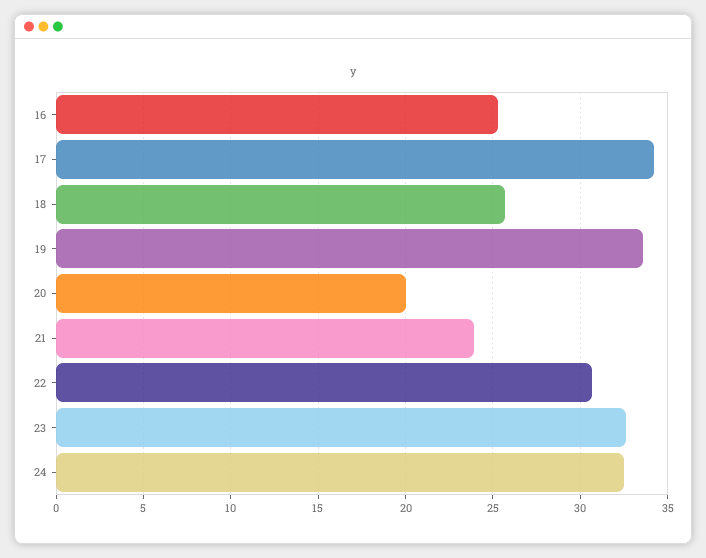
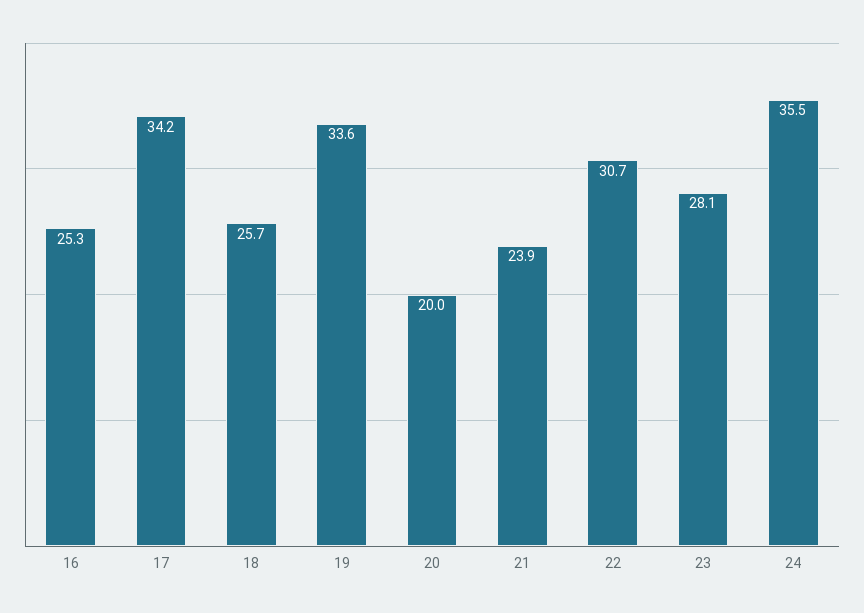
  {
    "16": 25.3,
    "17": 34.2,
    "18": 25.7,
    "19": 33.6,
    "20": 20,
    "21": 23.9,
    "22": 30.7,
-   "23": 32.5,
+   "23": 28.1,
-   "24": 32.5
+   "24": 35.5
  }

